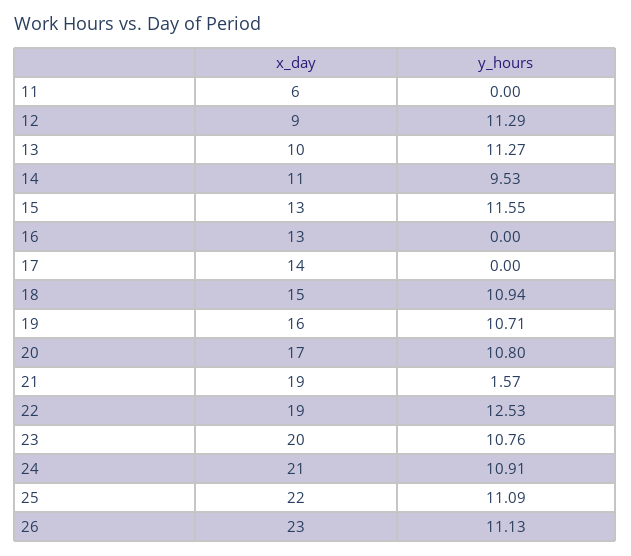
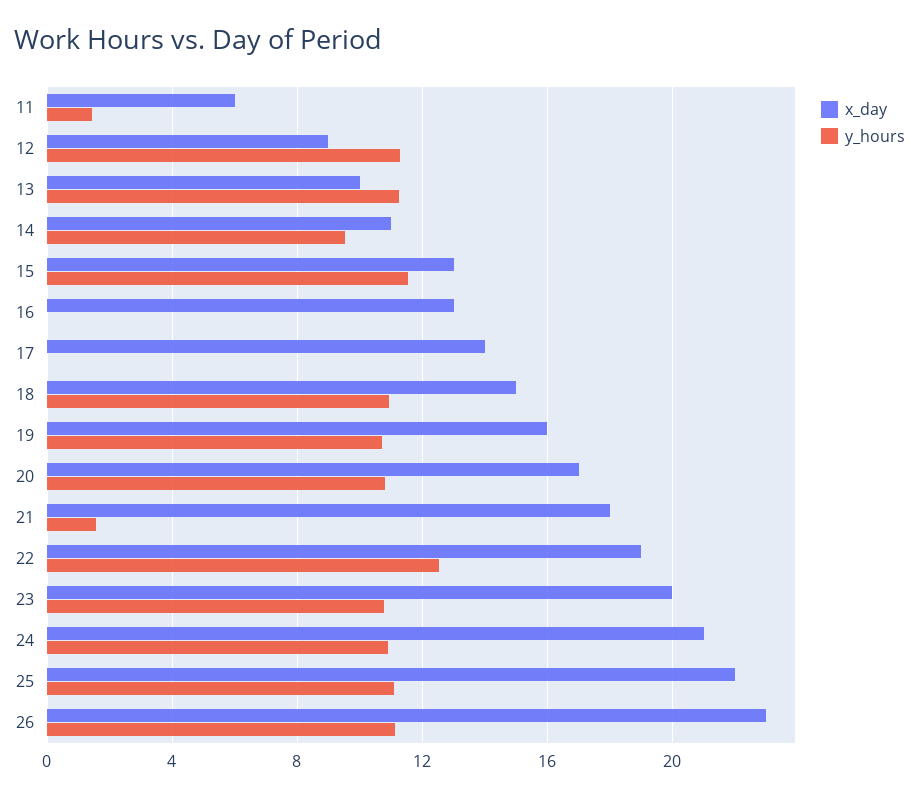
  {
    "x_day": {
      "11": 6,
      "12": 9,
      "13": 10,
      "14": 11,
      "15": 13,
      "16": 13,
      "17": 14,
      "18": 15,
      "19": 16,
      "20": 17,
-     "21": 19,
+     "21": 18,
      "22": 19,
      "23": 20,
      "24": 21,
      "25": 22,
      "26": 23
    },
    "y_hours": {
-     "11": 0,
+     "11": 1.5,
      "12": 11.29,
      "13": 11.27,
      "14": 9.53,
      "15": 11.55,
      "16": 0,
      "17": 0,
      "18": 10.94,
      "19": 10.71,
      "20": 10.8,
      "21": 1.57,
      "22": 12.53,
      "23": 10.76,
      "24": 10.91,
      "25": 11.09,
      "26": 11.13
    }
  }

